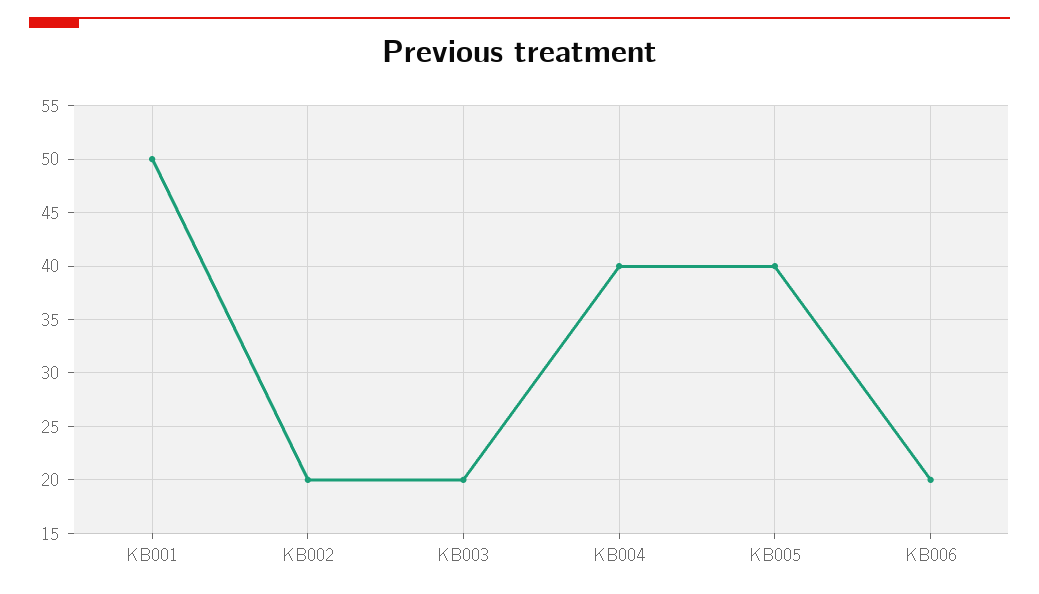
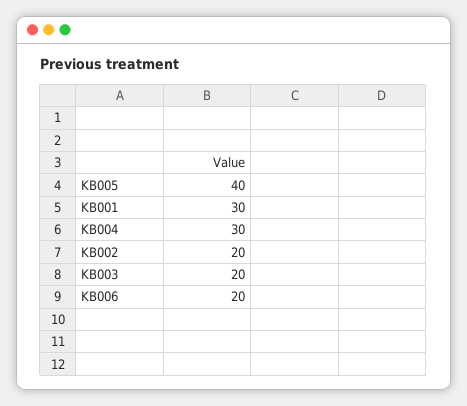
  {
-   "KB001": 50,
+   "KB001": 30,
    "KB002": 20,
    "KB003": 20,
-   "KB004": 40,
+   "KB004": 30,
    "KB005": 40,
    "KB006": 20
  }

